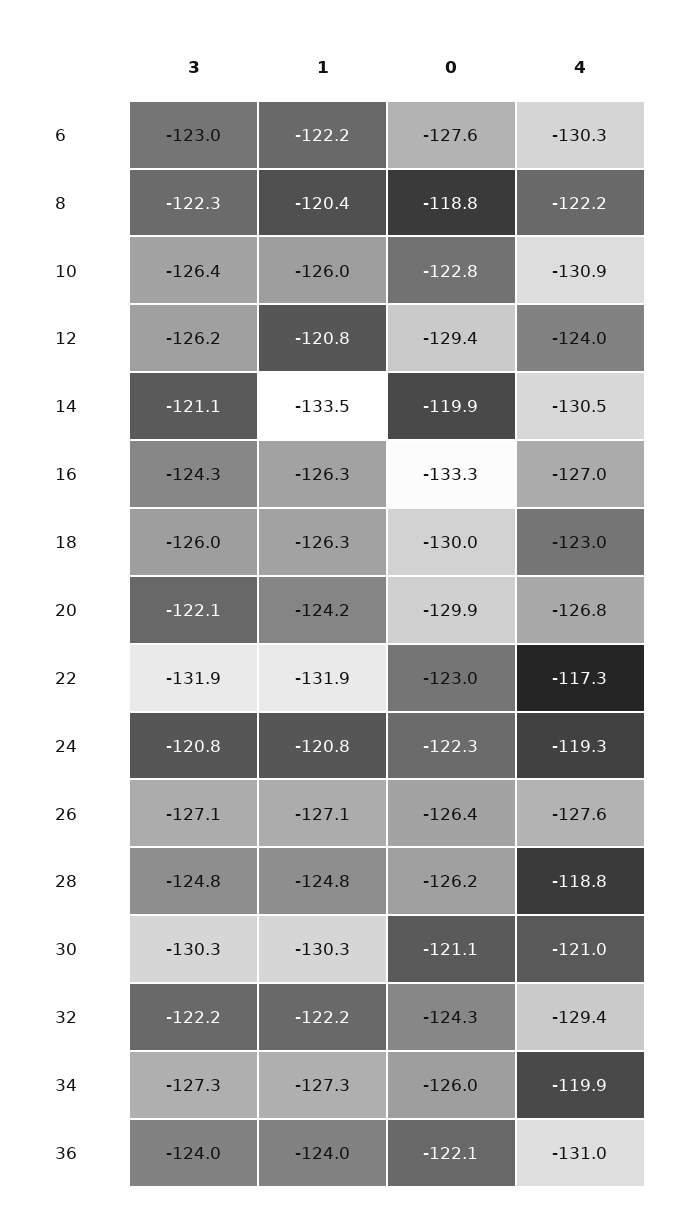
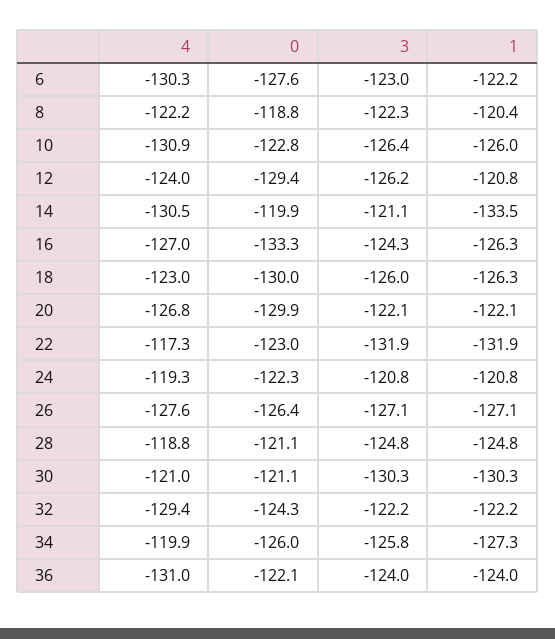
  {
    "3": {
      "6": -123,
      "8": -122.3,
      "10": -126.4,
      "12": -126.2,
      "14": -121.1,
      "16": -124.3,
      "18": -126,
      "20": -122.1,
      "22": -131.9,
      "24": -120.8,
      "26": -127.1,
      "28": -124.8,
      "30": -130.3,
      "32": -122.2,
-     "34": -127.3,
+     "34": -125.8,
      "36": -124
    },
    "1": {
      "6": -122.2,
      "8": -120.4,
      "10": -126,
      "12": -120.8,
      "14": -133.5,
      "16": -126.3,
      "18": -126.3,
-     "20": -124.2,
+     "20": -122.1,
      "22": -131.9,
      "24": -120.8,
      "26": -127.1,
      "28": -124.8,
      "30": -130.3,
      "32": -122.2,
      "34": -127.3,
      "36": -124
    },
    "0": {
      "6": -127.6,
      "8": -118.8,
      "10": -122.8,
      "12": -129.4,
      "14": -119.9,
      "16": -133.3,
      "18": -130,
      "20": -129.9,
      "22": -123,
      "24": -122.3,
      "26": -126.4,
-     "28": -126.2,
+     "28": -121.1,
      "30": -121.1,
      "32": -124.3,
      "34": -126,
      "36": -122.1
    },
    "4": {
      "6": -130.3,
      "8": -122.2,
      "10": -130.9,
      "12": -124,
      "14": -130.5,
      "16": -127,
      "18": -123,
      "20": -126.8,
      "22": -117.3,
      "24": -119.3,
      "26": -127.6,
      "28": -118.8,
      "30": -121,
      "32": -129.4,
      "34": -119.9,
      "36": -131
    }
  }

